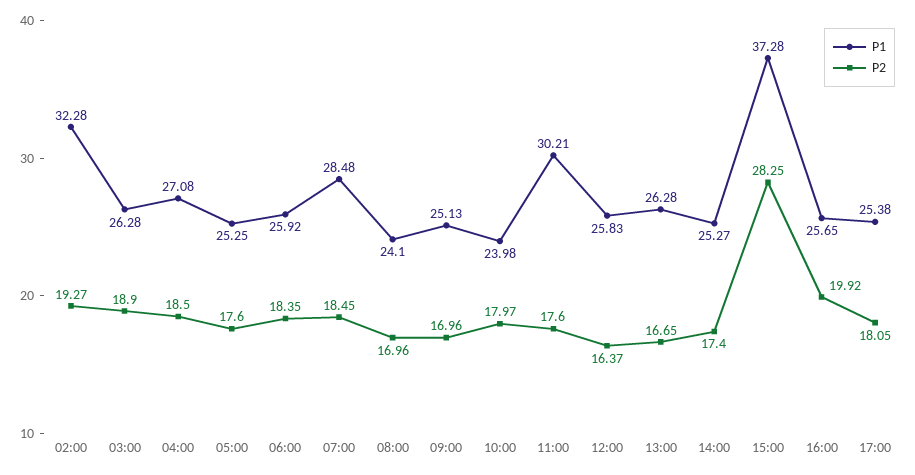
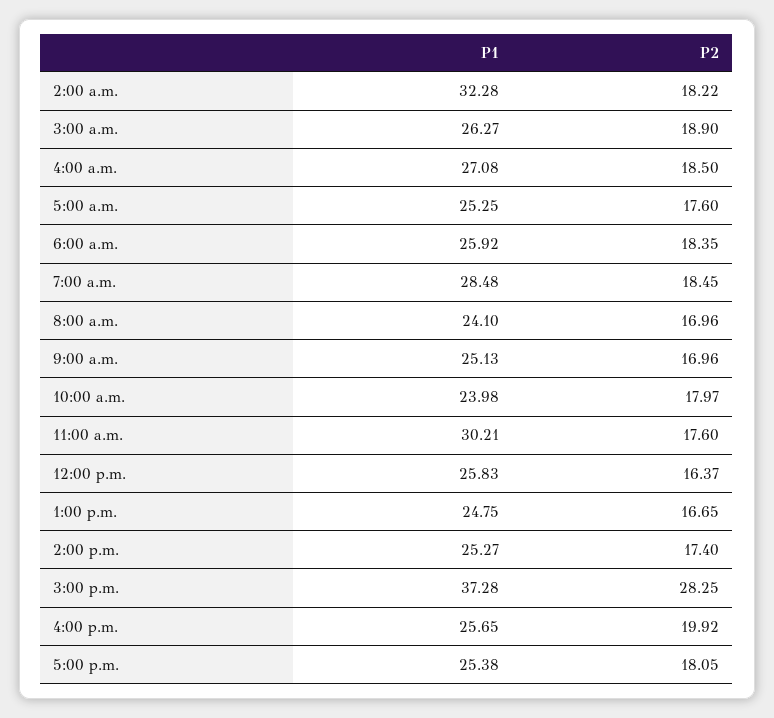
  {
    "P1": {
      "02:00": 32.28,
-     "03:00": 26.28,
+     "03:00": 26.27,
      "04:00": 27.08,
      "05:00": 25.25,
      "06:00": 25.92,
      "07:00": 28.48,
      "08:00": 24.1,
      "09:00": 25.13,
      "10:00": 23.98,
      "11:00": 30.21,
      "12:00": 25.83,
-     "13:00": 26.28,
+     "13:00": 24.75,
      "14:00": 25.27,
      "15:00": 37.28,
      "16:00": 25.65,
      "17:00": 25.38
    },
    "P2": {
-     "02:00": 19.27,
+     "02:00": 18.22,
      "03:00": 18.9,
      "04:00": 18.5,
      "05:00": 17.6,
      "06:00": 18.35,
      "07:00": 18.45,
      "08:00": 16.96,
      "09:00": 16.96,
      "10:00": 17.97,
      "11:00": 17.6,
      "12:00": 16.37,
      "13:00": 16.65,
      "14:00": 17.4,
      "15:00": 28.25,
      "16:00": 19.92,
      "17:00": 18.05
    }
  }

